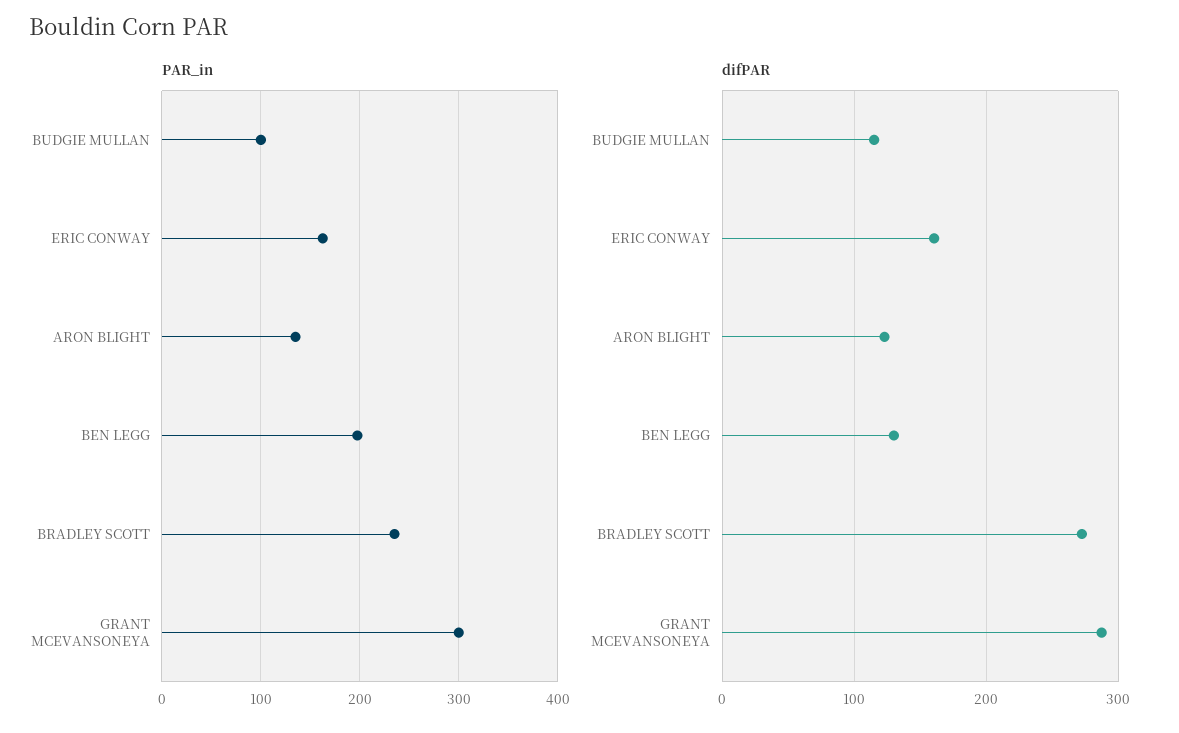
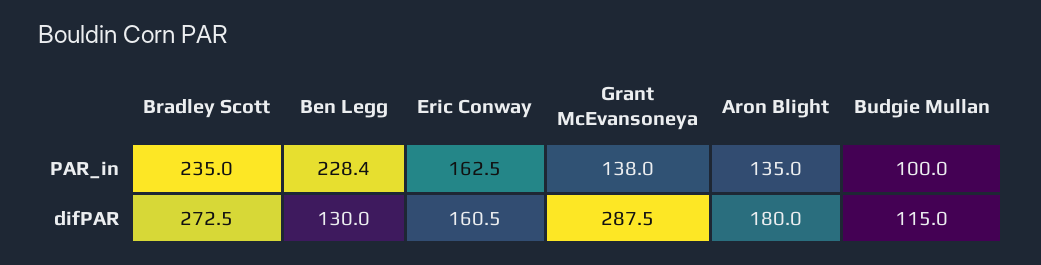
  {
    "PAR_in": {
      "BUDGIE MULLAN": 100,
      "ERIC CONWAY": 162.5,
      "ARON BLIGHT": 135,
-     "BEN LEGG": 200,
+     "BEN LEGG": 228.4,
      "BRADLEY SCOTT": 235,
-     "GRANT MCEVANSONEYA": 300
+     "GRANT MCEVANSONEYA": 138
    },
    "difPAR": {
      "BUDGIE MULLAN": 115,
      "ERIC CONWAY": 160.5,
-     "ARON BLIGHT": 120,
+     "ARON BLIGHT": 180,
      "BEN LEGG": 130,
      "BRADLEY SCOTT": 272.5,
      "GRANT MCEVANSONEYA": 287.5
    }
  }

